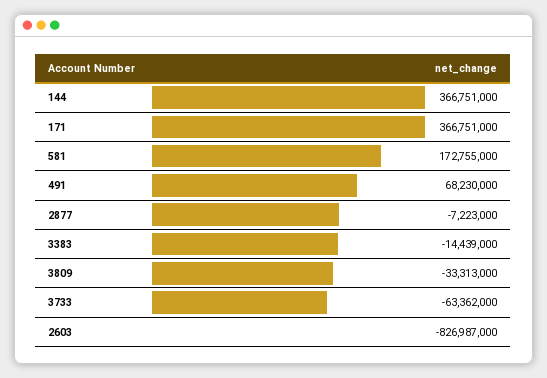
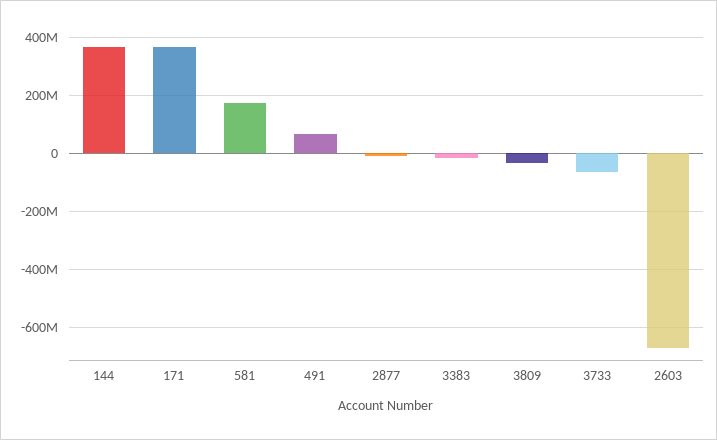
  {
    "144": 366751000,
    "171": 366751000,
    "581": 172755000,
    "491": 68230000,
    "2877": -7223000,
    "3383": -14439000,
    "3809": -33313000,
    "3733": -63362000,
-   "2603": -826987000
+   "2603": -675000000
  }

